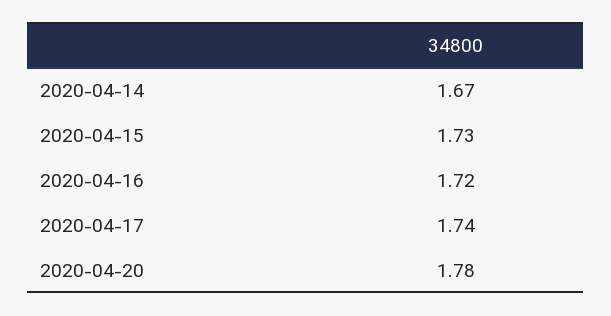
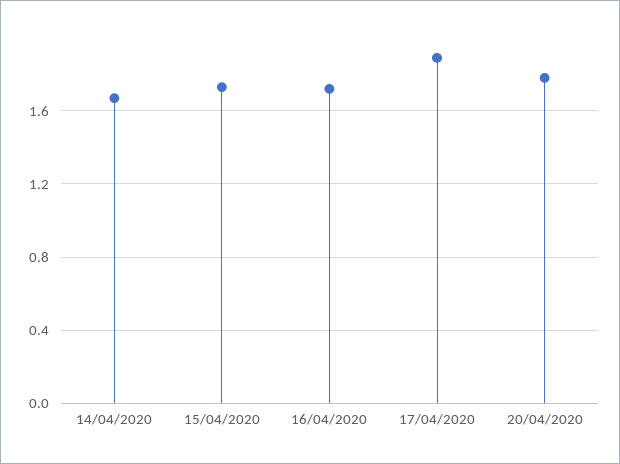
  {
    "2020-04-14": 1.67,
    "2020-04-15": 1.73,
    "2020-04-16": 1.72,
-   "2020-04-17": 1.74,
+   "2020-04-17": 1.9,
    "2020-04-20": 1.78
  }

